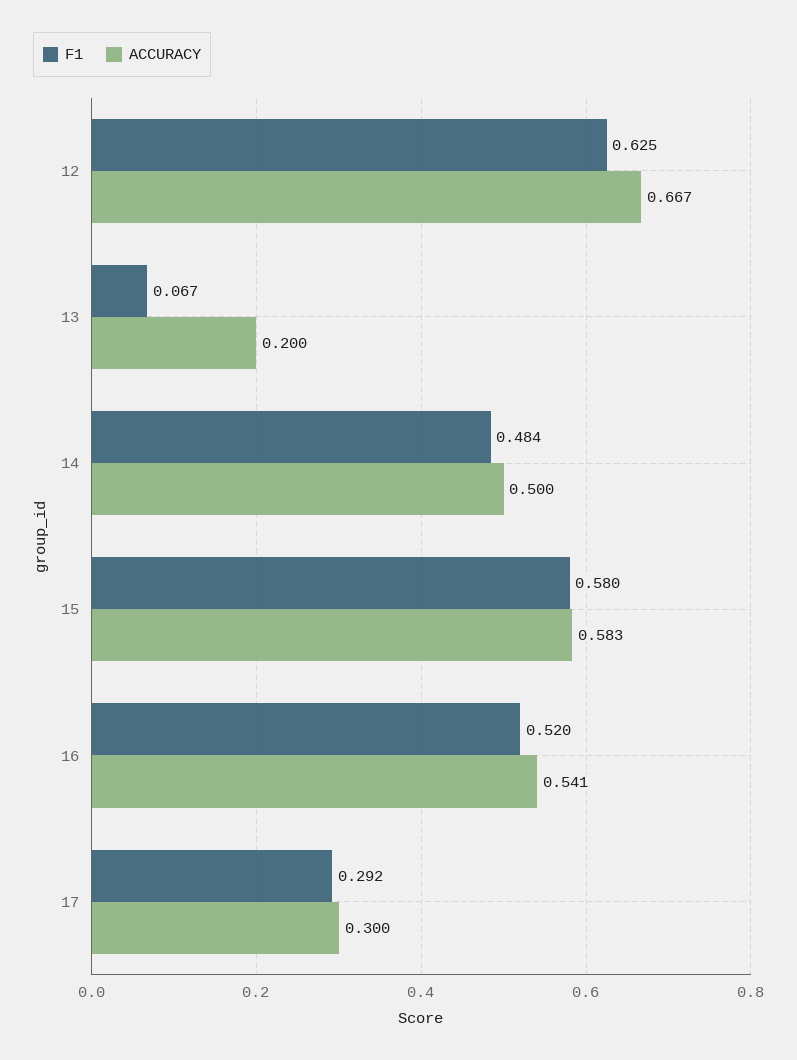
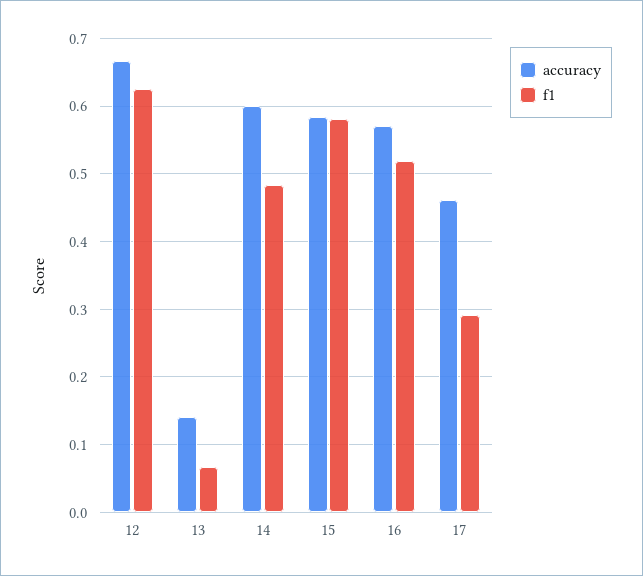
  {
    "F1": {
      "12": 0.625,
      "13": 0.067,
      "14": 0.484,
      "15": 0.58,
      "16": 0.52,
      "17": 0.292
    },
    "ACCURACY": {
      "12": 0.667,
-     "13": 0.2,
+     "13": 0.14,
-     "14": 0.5,
+     "14": 0.6,
      "15": 0.583,
-     "16": 0.541,
+     "16": 0.57,
-     "17": 0.3
+     "17": 0.46
    }
  }

